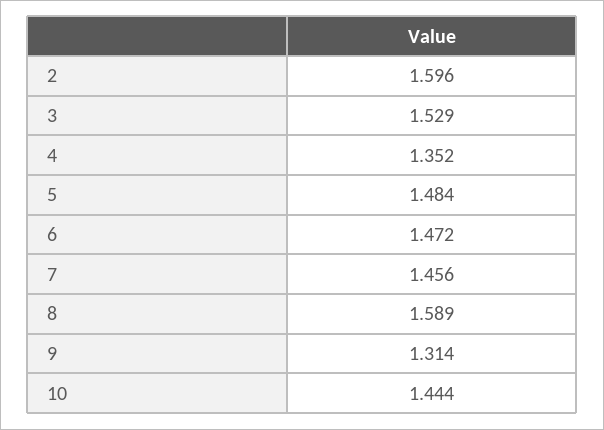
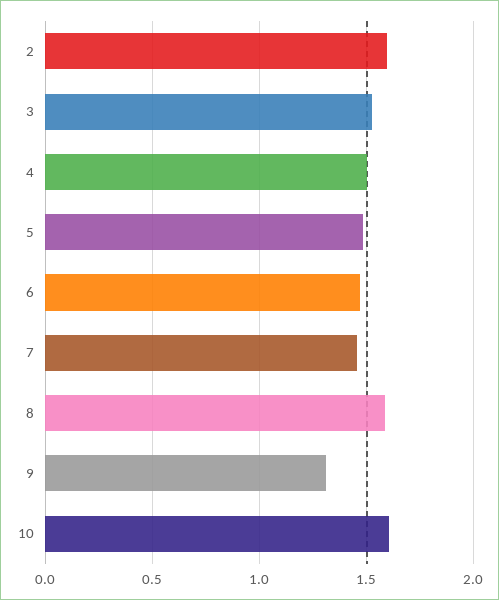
  {
    "2": 1.596,
    "3": 1.529,
-   "4": 1.352,
+   "4": 1.5,
    "5": 1.484,
    "6": 1.472,
    "7": 1.456,
    "8": 1.589,
    "9": 1.314,
-   "10": 1.444
+   "10": 1.6
  }

